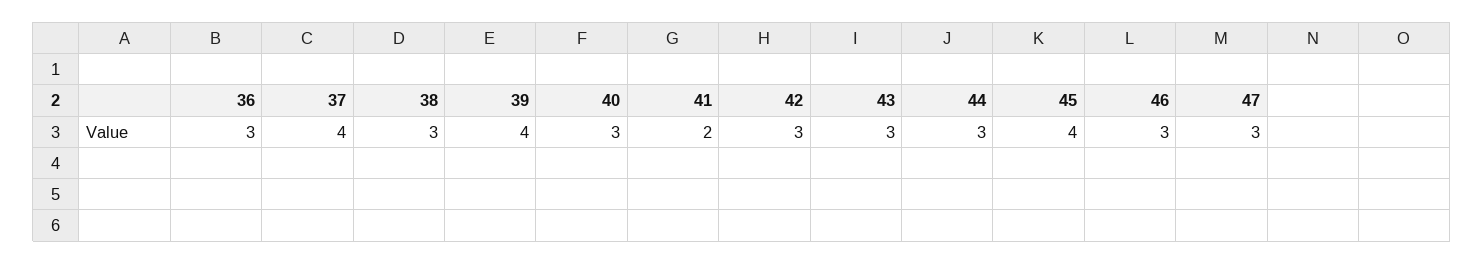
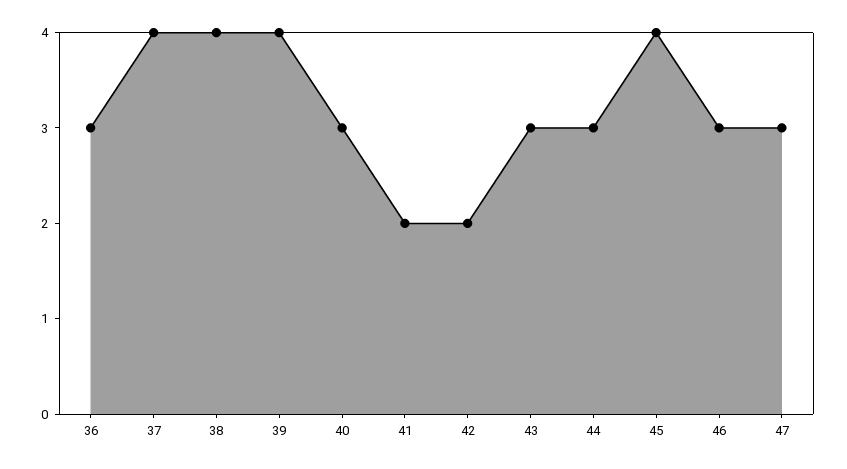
  {
    "36": 3,
    "37": 4,
-   "38": 3,
+   "38": 4,
    "39": 4,
    "40": 3,
    "41": 2,
-   "42": 3,
+   "42": 2,
    "43": 3,
    "44": 3,
    "45": 4,
    "46": 3,
    "47": 3
  }

